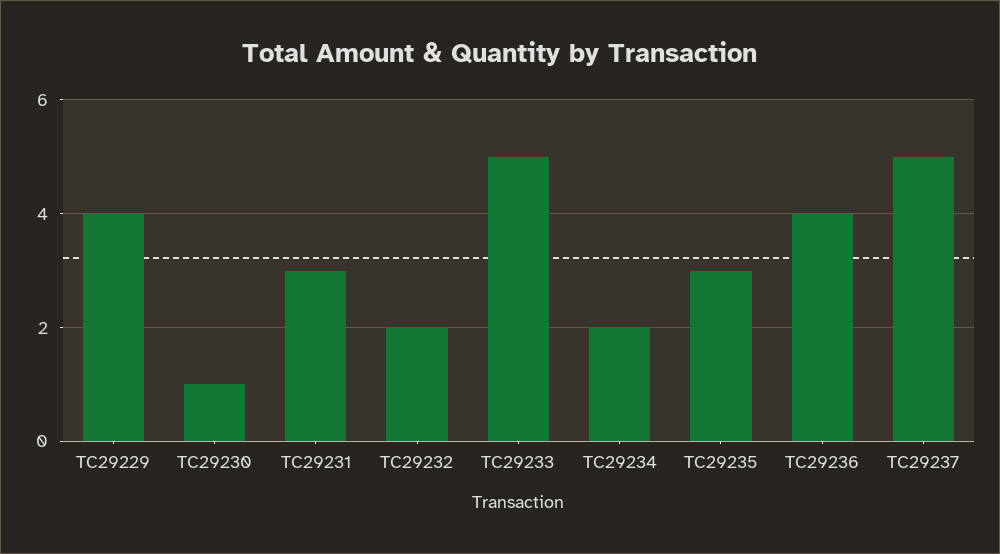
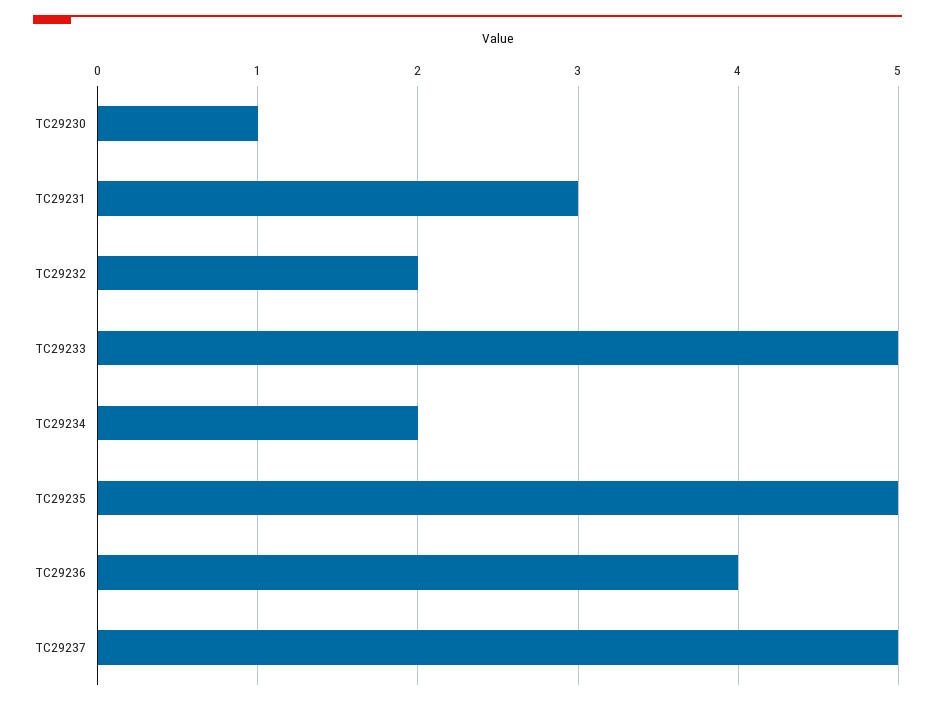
  {
-   "TC29229": 4,
    "TC29230": 1,
    "TC29231": 3,
    "TC29232": 2,
    "TC29233": 5,
    "TC29234": 2,
-   "TC29235": 3,
+   "TC29235": 5,
    "TC29236": 4,
    "TC29237": 5
  }

